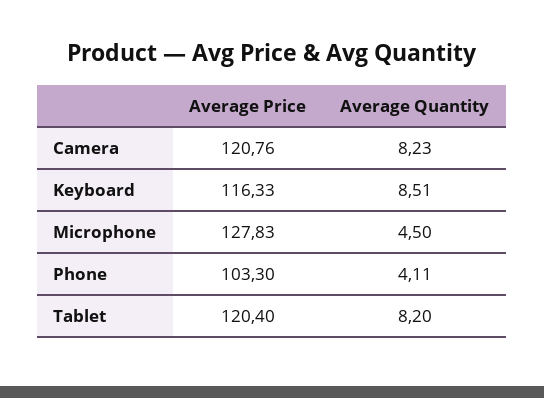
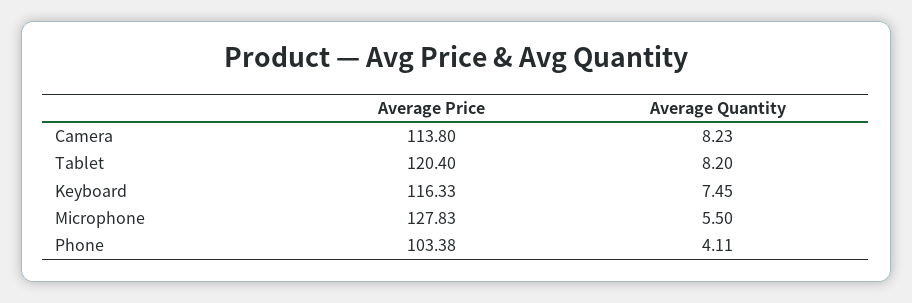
  {
    "Average Price": {
-     "Camera": 120.76,
+     "Camera": 113.8,
      "Keyboard": 116.33,
      "Microphone": 127.83,
-     "Phone": 103.3,
+     "Phone": 103.38,
      "Tablet": 120.4
    },
    "Average Quantity": {
      "Camera": 8.23,
-     "Keyboard": 8.51,
+     "Keyboard": 7.45,
-     "Microphone": 4.5,
+     "Microphone": 5.5,
      "Phone": 4.11,
      "Tablet": 8.2
    }
  }

